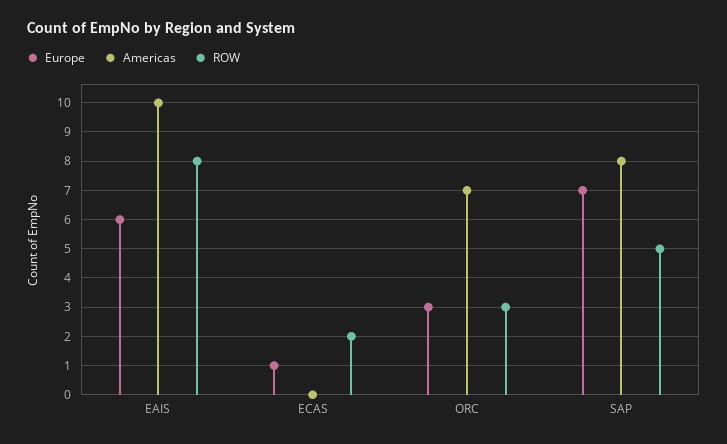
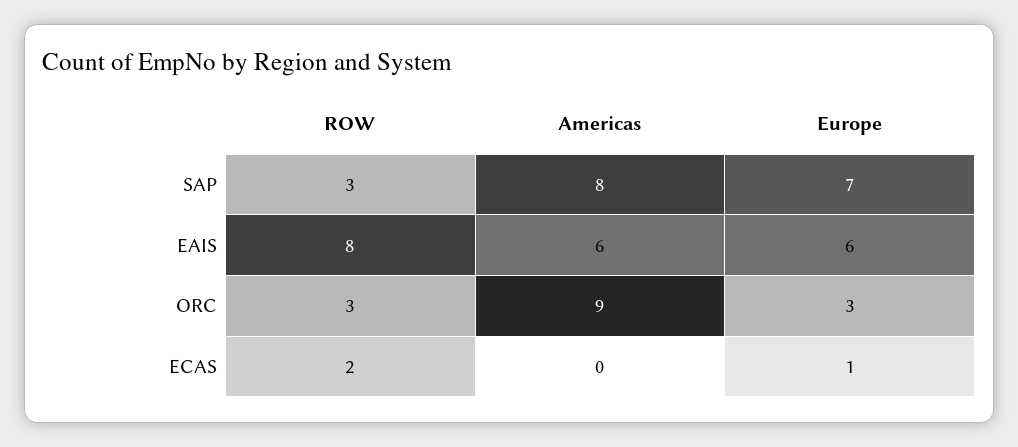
  {
    "Europe": {
      "EAIS": 6,
      "ECAS": 1,
      "ORC": 3,
      "SAP": 7
    },
    "Americas": {
-     "EAIS": 10,
+     "EAIS": 6,
      "ECAS": 0,
-     "ORC": 7,
+     "ORC": 9,
      "SAP": 8
    },
    "ROW": {
      "EAIS": 8,
      "ECAS": 2,
      "ORC": 3,
-     "SAP": 5
+     "SAP": 3
    }
  }

